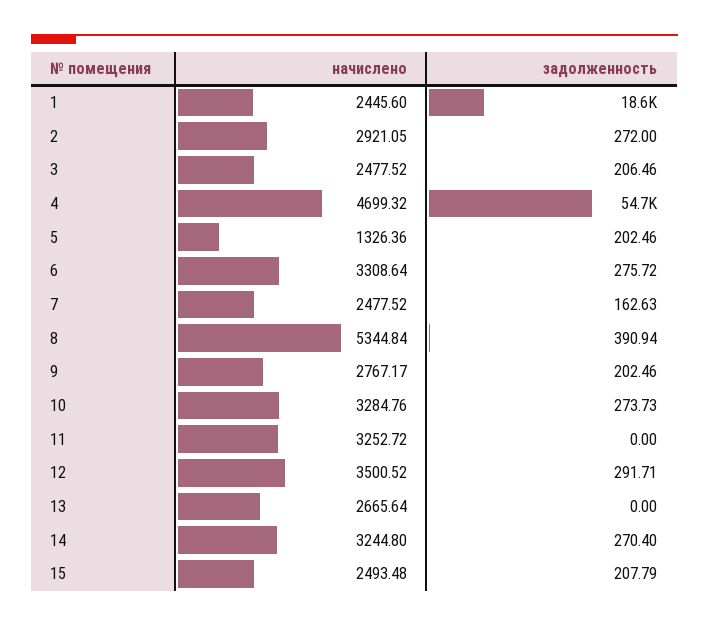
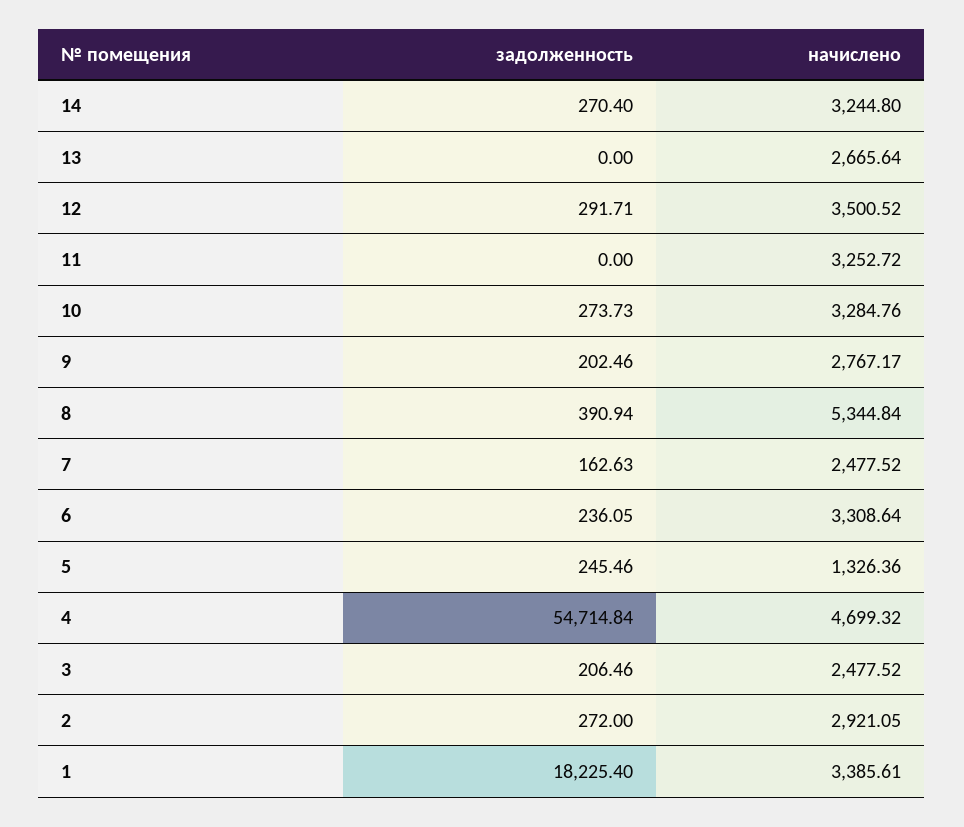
  {
    "начислено": {
-     "1": 2445.6,
+     "1": 3385.61,
      "2": 2921.05,
      "3": 2477.52,
      "4": 4699.32,
      "5": 1326.36,
      "6": 3308.64,
      "7": 2477.52,
      "8": 5344.84,
      "9": 2767.17,
      "10": 3284.76,
      "11": 3252.72,
      "12": 3500.52,
      "13": 2665.64,
-     "14": 3244.8,
+     "14": 3244.8
-     "15": 2493.48
    },
    "задолженность": {
-     "1": 18600,
+     "1": 18225.4,
      "2": 272,
      "3": 206.46,
      "4": 54714.84,
-     "5": 202.46,
+     "5": 245.46,
-     "6": 275.72,
+     "6": 236.05,
      "7": 162.63,
      "8": 390.94,
      "9": 202.46,
      "10": 273.73,
      "11": 0,
      "12": 291.71,
      "13": 0,
-     "14": 270.4,
+     "14": 270.4
-     "15": 207.79
    }
  }

